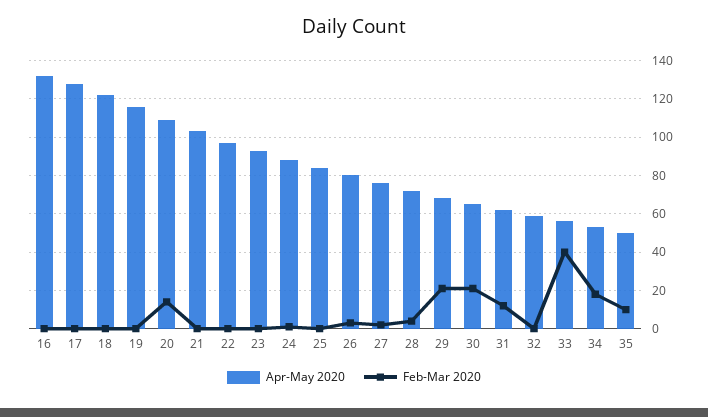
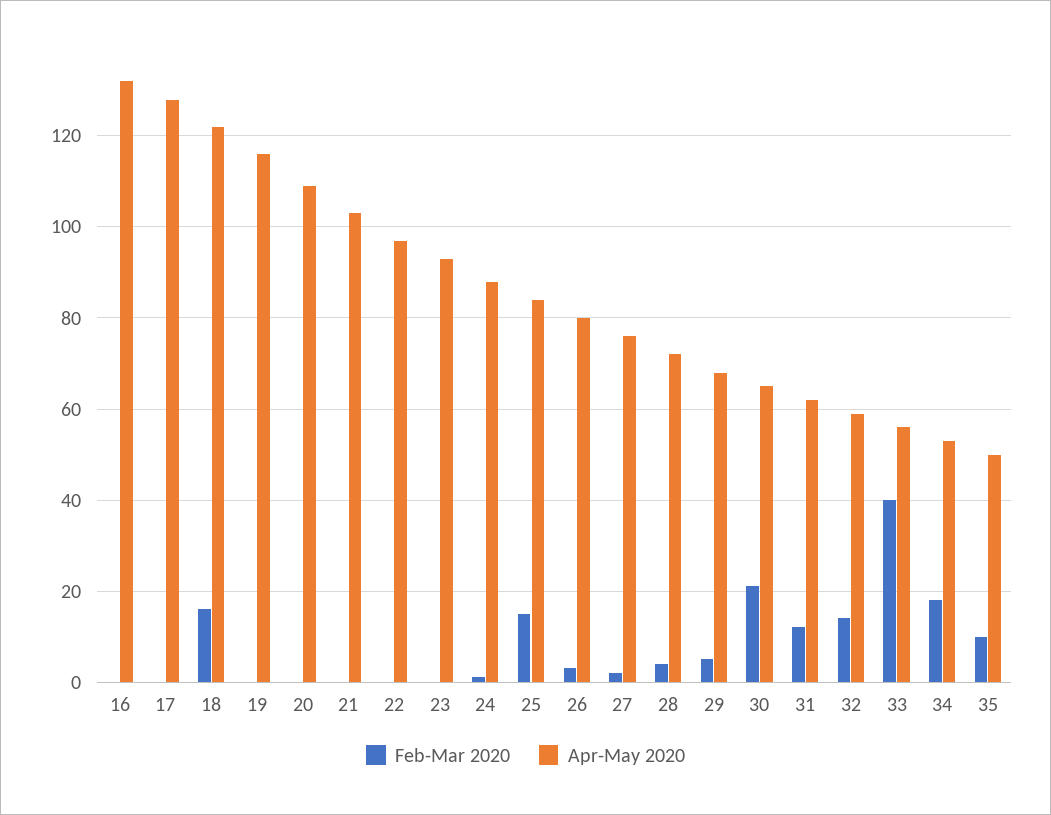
  {
    "Apr-May 2020": {
      "16": 130,
      "17": 130,
      "18": 120,
      "19": 115,
      "20": 110,
      "21": 105,
      "22": 95,
      "23": 95,
      "24": 90,
      "25": 85,
      "26": 80,
      "27": 75,
      "28": 70,
      "29": 70,
      "30": 65,
      "31": 60,
      "32": 60,
      "33": 55,
      "34": 55,
      "35": 50
    },
    "Feb-Mar 2020": {
      "16": 0,
      "17": 0,
-     "18": 0,
+     "18": 15,
      "19": 0,
-     "20": 15,
+     "20": 0,
      "21": 0,
      "22": 0,
      "23": 0,
      "24": 0,
-     "25": 0,
+     "25": 15,
      "26": 5,
      "27": 0,
      "28": 5,
-     "29": 20,
+     "29": 5,
      "30": 20,
      "31": 10,
-     "32": 0,
+     "32": 15,
      "33": 40,
      "34": 20,
      "35": 10
    }
  }

